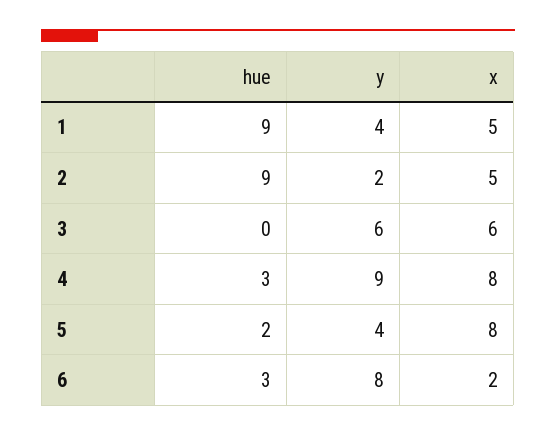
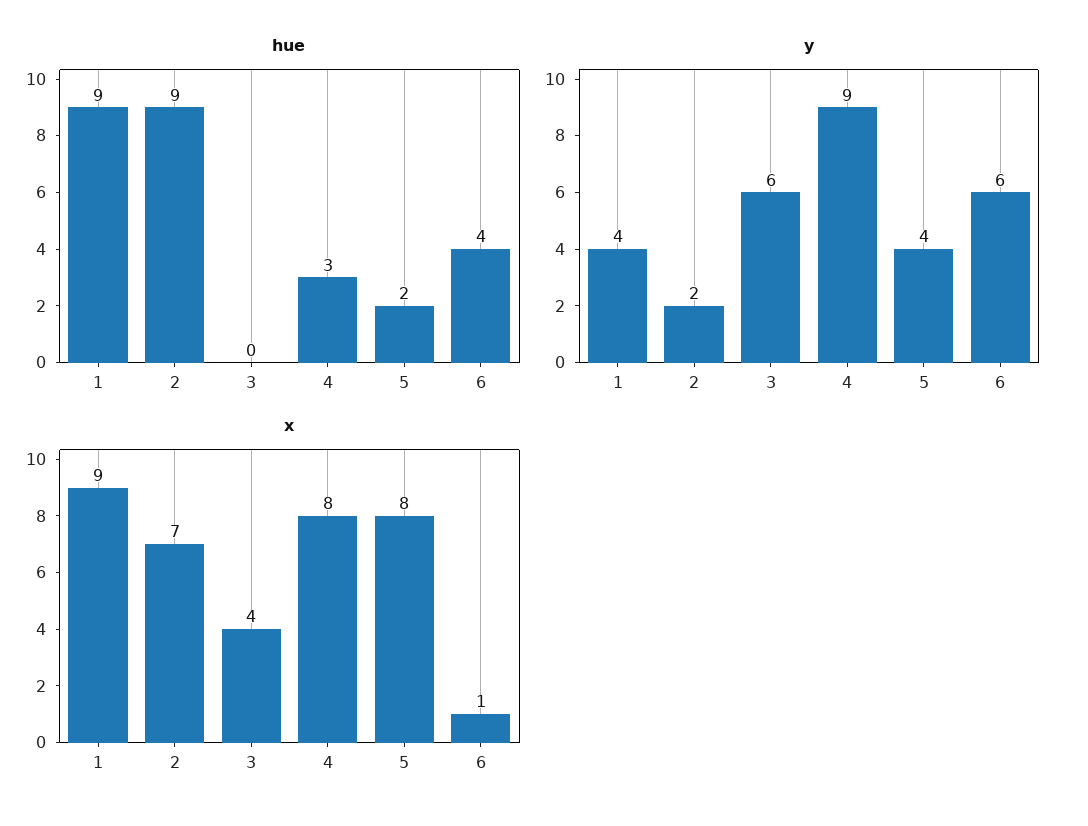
  {
    "hue": {
      "1": 9,
      "2": 9,
      "3": 0,
      "4": 3,
      "5": 2,
-     "6": 3
+     "6": 4
    },
    "y": {
      "1": 4,
      "2": 2,
      "3": 6,
      "4": 9,
      "5": 4,
-     "6": 8
+     "6": 6
    },
    "x": {
-     "1": 5,
+     "1": 9,
-     "2": 5,
+     "2": 7,
-     "3": 6,
+     "3": 4,
      "4": 8,
      "5": 8,
-     "6": 2
+     "6": 1
    }
  }

